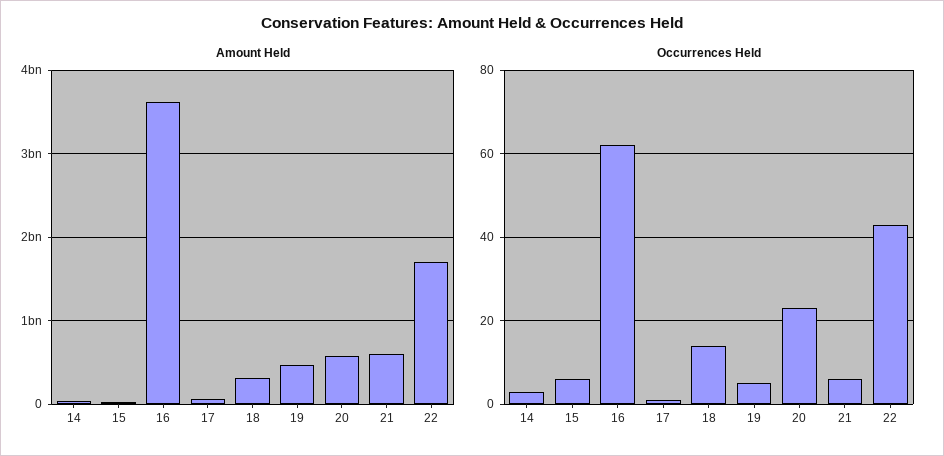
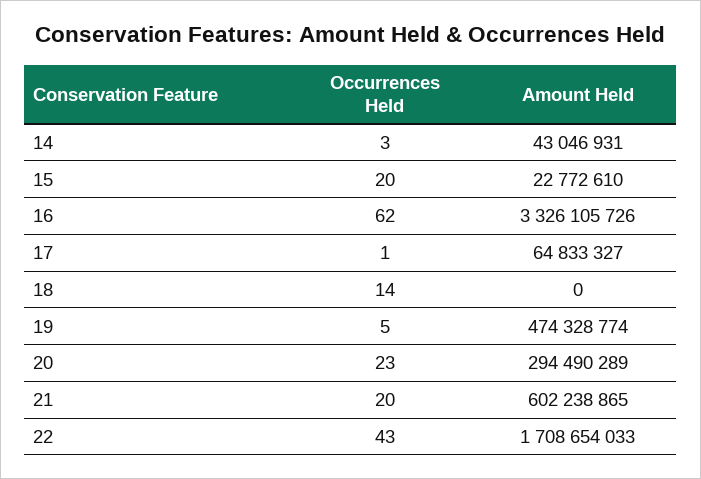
  {
    "Amount Held": {
      "14": 43046931,
      "15": 22772610,
-     "16": 3600000000,
+     "16": 3326105726,
      "17": 64833327,
-     "18": 300000000,
+     "18": 0,
      "19": 474328774,
-     "20": 600000000,
+     "20": 294490289,
      "21": 602238865,
      "22": 1708654033
    },
    "Occurrences Held": {
      "14": 3,
-     "15": 5,
+     "15": 20,
      "16": 62,
      "17": 1,
      "18": 14,
      "19": 5,
      "20": 23,
-     "21": 5,
+     "21": 20,
      "22": 43
    }
  }

